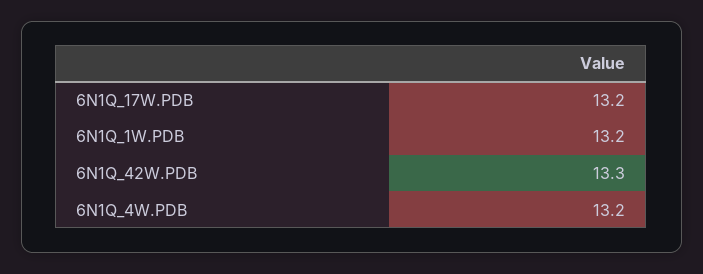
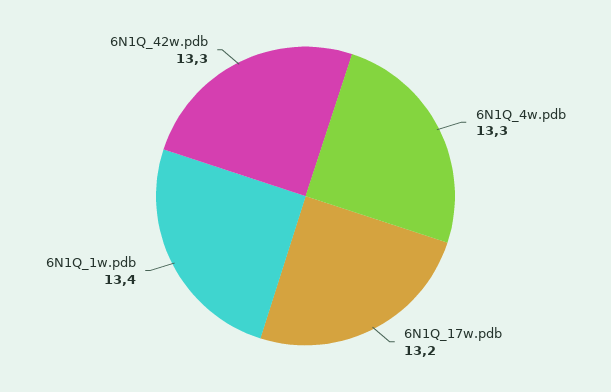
  {
    "6N1Q_17W.PDB": 13.2,
-   "6N1Q_1W.PDB": 13.2,
+   "6N1Q_1W.PDB": 13.4,
    "6N1Q_42W.PDB": 13.3,
-   "6N1Q_4W.PDB": 13.2
+   "6N1Q_4W.PDB": 13.3
  }

